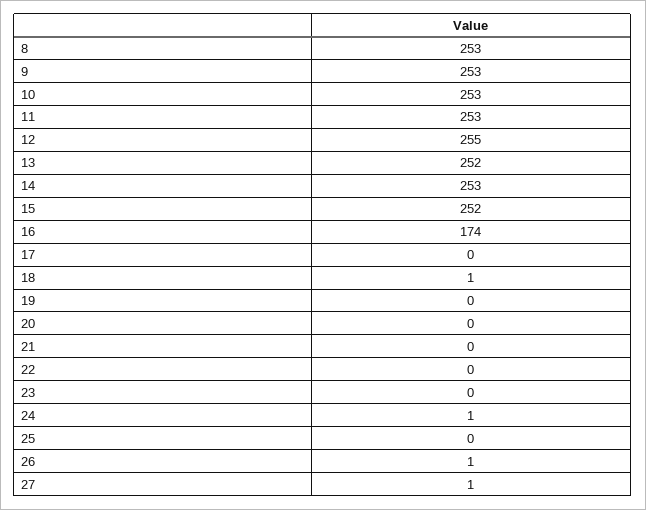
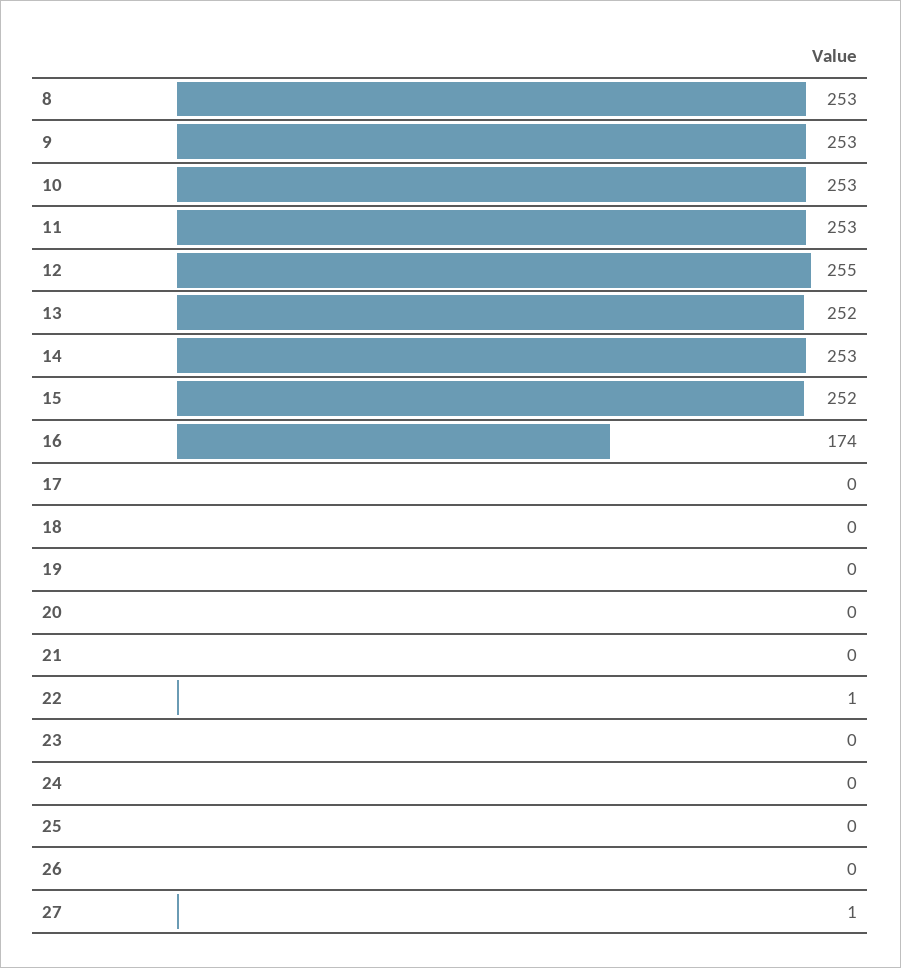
  {
    "8": 253,
    "9": 253,
    "10": 253,
    "11": 253,
    "12": 255,
    "13": 252,
    "14": 253,
    "15": 252,
    "16": 174,
    "17": 0,
-   "18": 1,
+   "18": 0,
    "19": 0,
    "20": 0,
    "21": 0,
-   "22": 0,
+   "22": 1,
    "23": 0,
-   "24": 1,
+   "24": 0,
    "25": 0,
-   "26": 1,
+   "26": 0,
    "27": 1
  }

